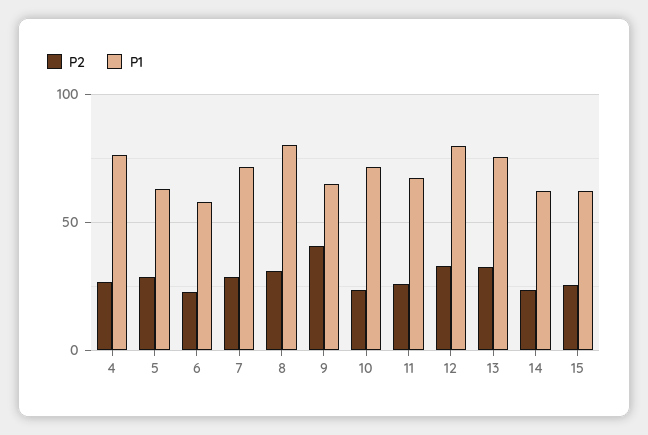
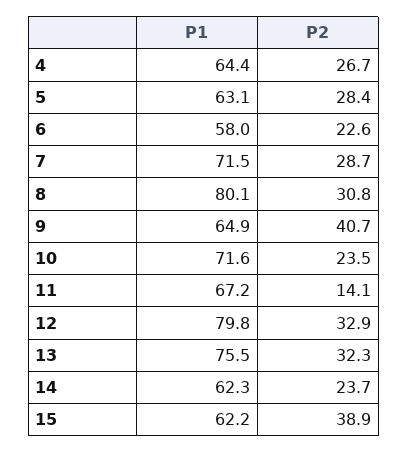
  {
    "P2": {
      "4": 26.7,
      "5": 28.4,
      "6": 22.6,
      "7": 28.7,
      "8": 30.8,
      "9": 40.7,
      "10": 23.5,
-     "11": 25,
+     "11": 14.1,
      "12": 32.9,
      "13": 32.3,
      "14": 23.7,
-     "15": 25
+     "15": 38.9
    },
    "P1": {
-     "4": 75,
+     "4": 64.4,
      "5": 63.1,
      "6": 58,
      "7": 71.5,
      "8": 80.1,
      "9": 64.9,
      "10": 71.6,
      "11": 67.2,
      "12": 79.8,
      "13": 75.5,
      "14": 62.3,
      "15": 62.2
    }
  }

